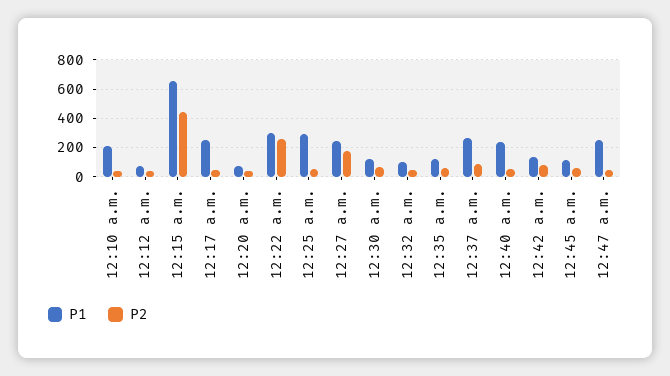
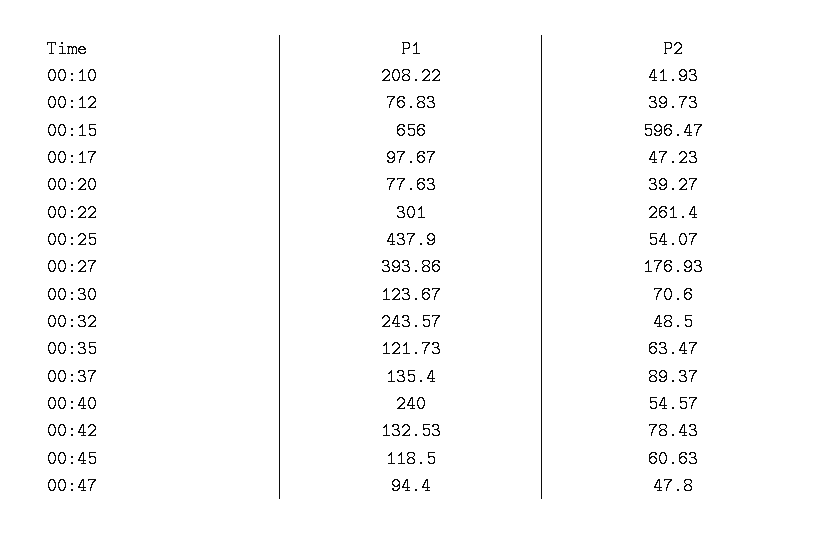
  {
    "P1": {
      "12:10 a.m.": 208.22,
      "12:12 a.m.": 76.83,
      "12:15 a.m.": 656,
-     "12:17 a.m.": 250,
+     "12:17 a.m.": 97.67,
      "12:20 a.m.": 77.63,
      "12:22 a.m.": 301,
-     "12:25 a.m.": 300,
+     "12:25 a.m.": 437.9,
-     "12:27 a.m.": 250,
+     "12:27 a.m.": 393.86,
      "12:30 a.m.": 123.67,
-     "12:32 a.m.": 100,
+     "12:32 a.m.": 243.57,
      "12:35 a.m.": 121.73,
-     "12:37 a.m.": 250,
+     "12:37 a.m.": 135.4,
      "12:40 a.m.": 240,
      "12:42 a.m.": 132.53,
      "12:45 a.m.": 118.5,
-     "12:47 a.m.": 250
+     "12:47 a.m.": 94.4
    },
    "P2": {
      "12:10 a.m.": 41.93,
      "12:12 a.m.": 39.73,
-     "12:15 a.m.": 450,
+     "12:15 a.m.": 596.47,
      "12:17 a.m.": 47.23,
      "12:20 a.m.": 39.27,
      "12:22 a.m.": 261.4,
      "12:25 a.m.": 54.07,
      "12:27 a.m.": 176.93,
      "12:30 a.m.": 70.6,
      "12:32 a.m.": 48.5,
      "12:35 a.m.": 63.47,
      "12:37 a.m.": 89.37,
      "12:40 a.m.": 54.57,
      "12:42 a.m.": 78.43,
      "12:45 a.m.": 60.63,
      "12:47 a.m.": 47.8
    }
  }

